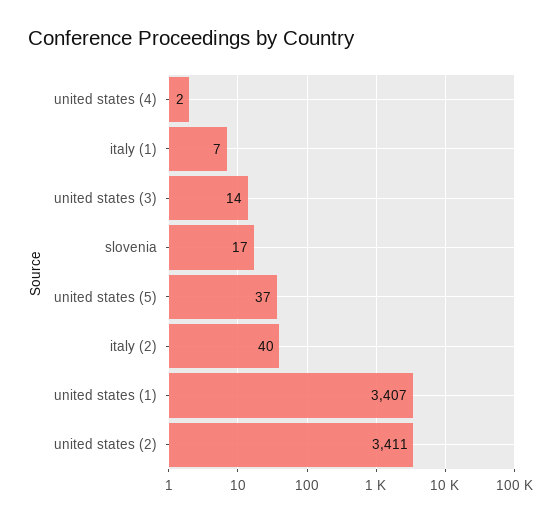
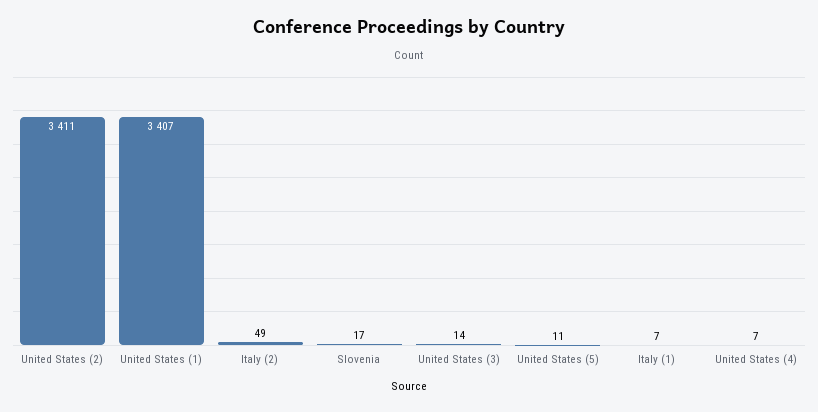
  {
-   "united states (4)": 2,
+   "united states (4)": 7,
    "italy (1)": 7,
    "united states (3)": 14,
    "slovenia": 17,
-   "united states (5)": 37,
+   "united states (5)": 11,
-   "italy (2)": 40,
+   "italy (2)": 49,
    "united states (1)": 3407,
    "united states (2)": 3411
  }

